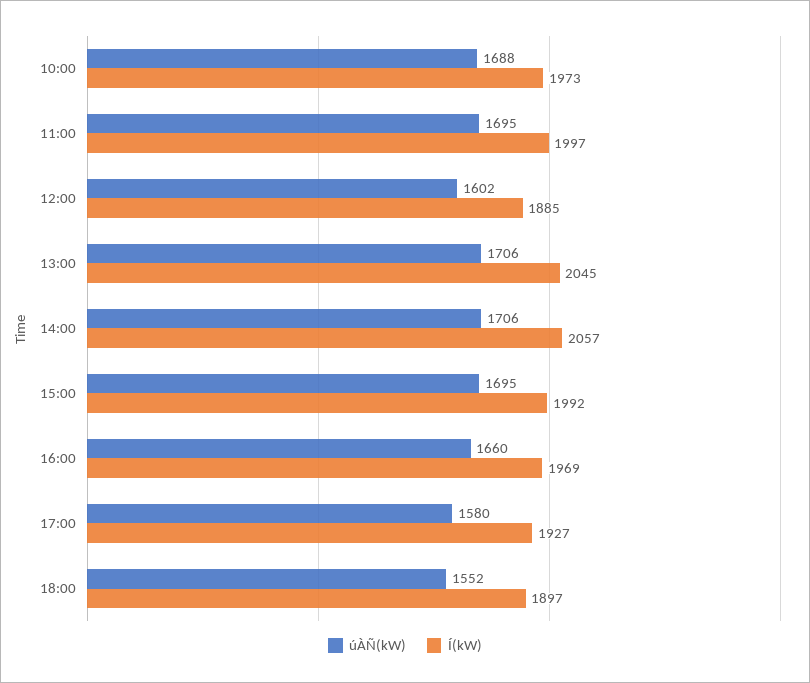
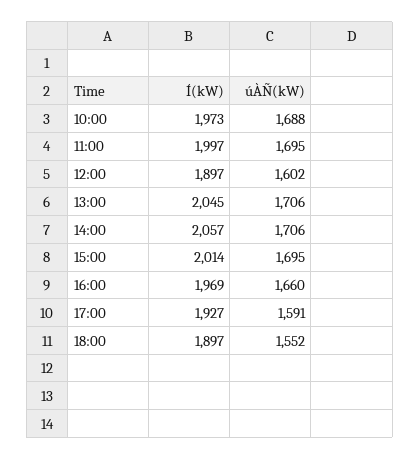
  {
    "úÀÑ(kW)": {
      "10:00": 1688,
      "11:00": 1695,
      "12:00": 1602,
      "13:00": 1706,
      "14:00": 1706,
      "15:00": 1695,
      "16:00": 1660,
-     "17:00": 1580,
+     "17:00": 1591,
      "18:00": 1552
    },
    "Í(kW)": {
      "10:00": 1973,
      "11:00": 1997,
-     "12:00": 1885,
+     "12:00": 1897,
      "13:00": 2045,
      "14:00": 2057,
-     "15:00": 1992,
+     "15:00": 2014,
      "16:00": 1969,
      "17:00": 1927,
      "18:00": 1897
    }
  }

